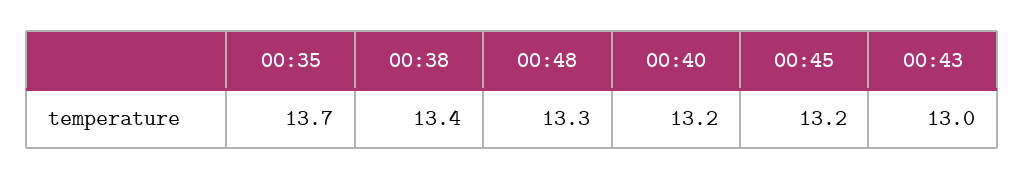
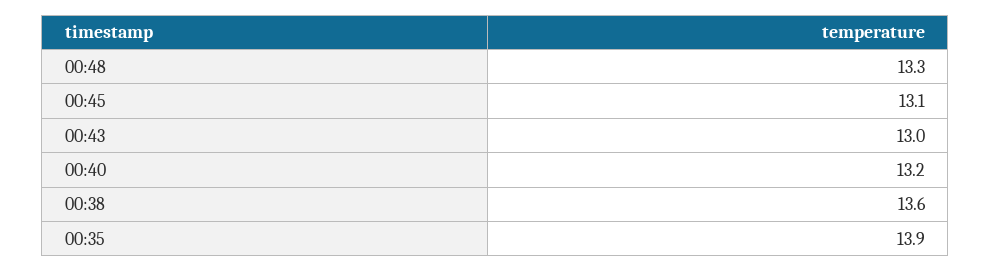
  {
-   "00:35": 13.7,
+   "00:35": 13.9,
-   "00:38": 13.4,
+   "00:38": 13.6,
    "00:48": 13.3,
    "00:40": 13.2,
-   "00:45": 13.2,
+   "00:45": 13.1,
    "00:43": 13
  }

